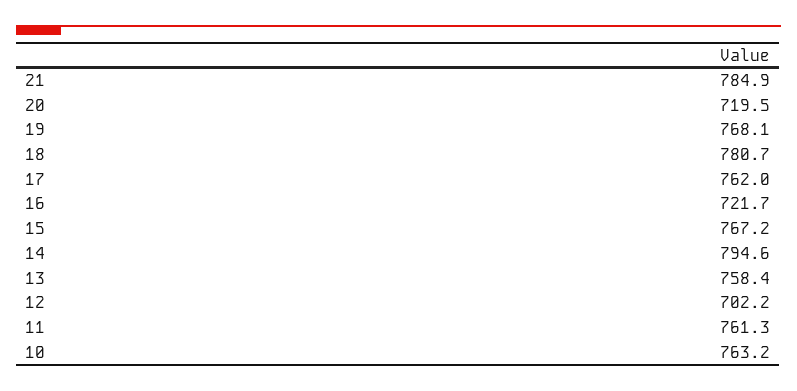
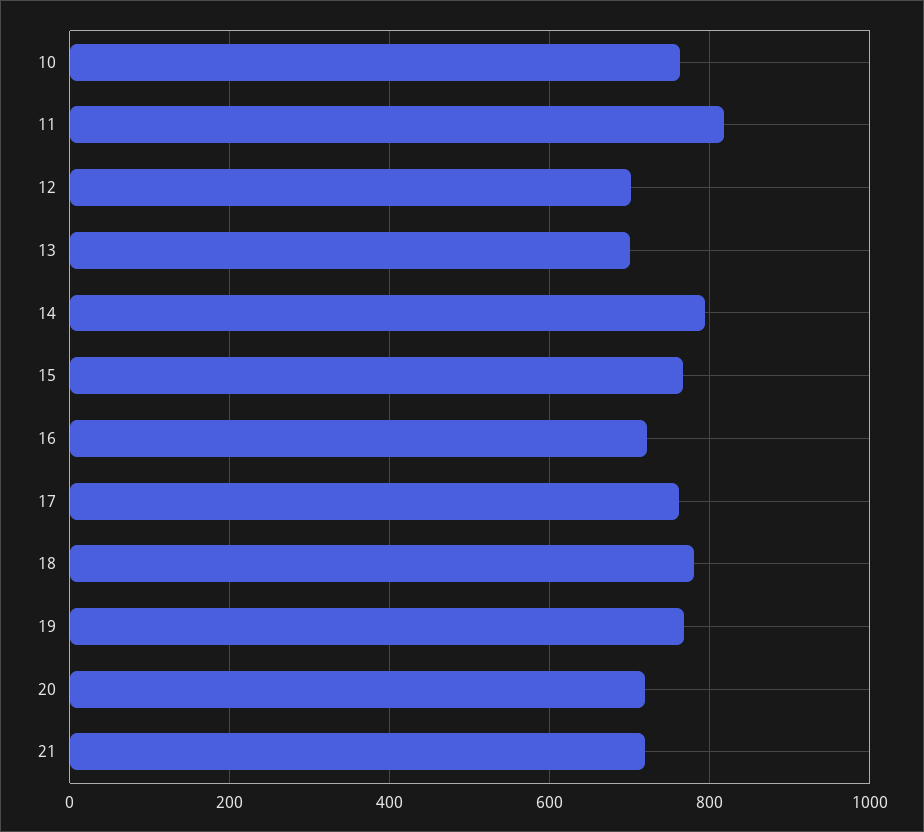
  {
-   "21": 784.9,
+   "21": 720,
    "20": 719.5,
    "19": 768.1,
    "18": 780.7,
    "17": 762,
    "16": 721.7,
    "15": 767.2,
    "14": 794.6,
-   "13": 758.4,
+   "13": 700,
    "12": 702.2,
-   "11": 761.3,
+   "11": 820,
    "10": 763.2
  }

